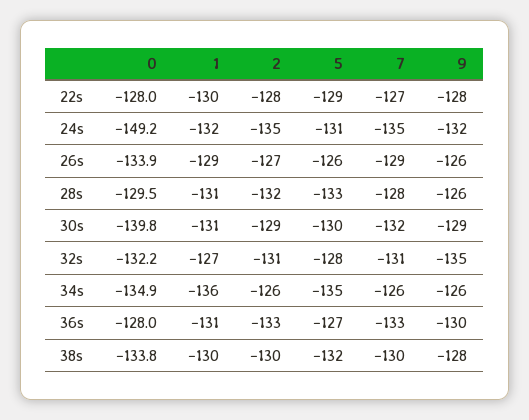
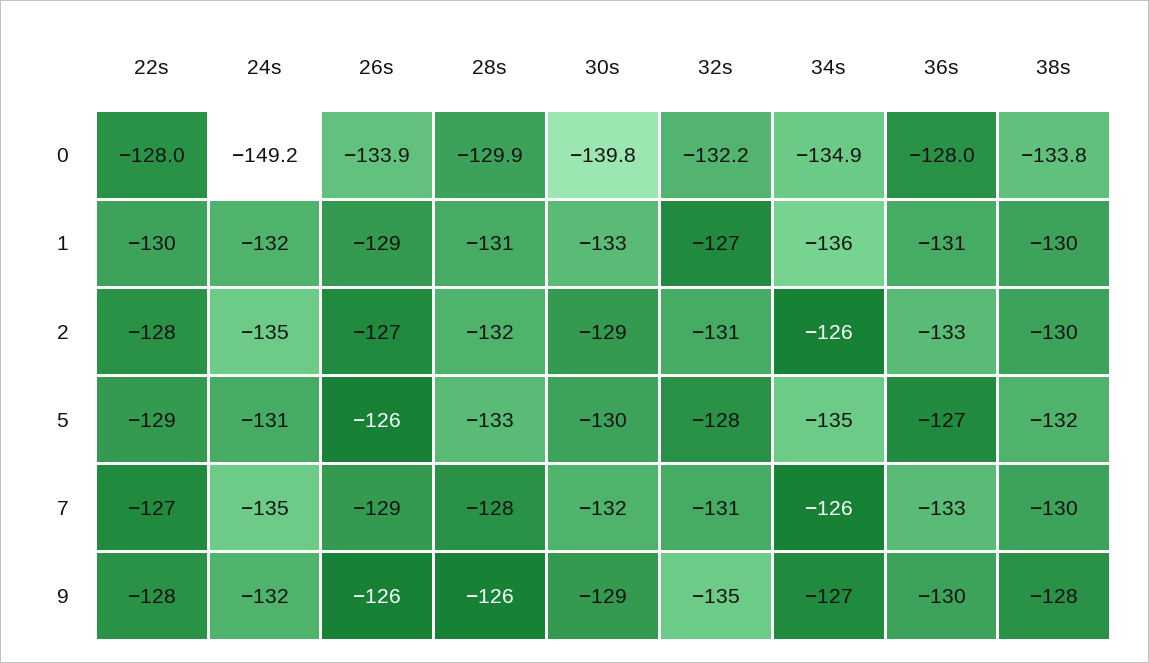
  {
    "0": {
      "22s": -128,
      "24s": -149.2,
      "26s": -133.9,
-     "28s": -129.5,
+     "28s": -129.9,
      "30s": -139.8,
      "32s": -132.2,
      "34s": -134.9,
      "36s": -128,
      "38s": -133.8
    },
    "1": {
      "22s": -130,
      "24s": -132,
      "26s": -129,
      "28s": -131,
-     "30s": -131,
+     "30s": -133,
      "32s": -127,
      "34s": -136,
      "36s": -131,
      "38s": -130
    },
    "2": {
      "22s": -128,
      "24s": -135,
      "26s": -127,
      "28s": -132,
      "30s": -129,
      "32s": -131,
      "34s": -126,
      "36s": -133,
      "38s": -130
    },
    "5": {
      "22s": -129,
      "24s": -131,
      "26s": -126,
      "28s": -133,
      "30s": -130,
      "32s": -128,
      "34s": -135,
      "36s": -127,
      "38s": -132
    },
    "7": {
      "22s": -127,
      "24s": -135,
      "26s": -129,
      "28s": -128,
      "30s": -132,
      "32s": -131,
      "34s": -126,
      "36s": -133,
      "38s": -130
    },
    "9": {
      "22s": -128,
      "24s": -132,
      "26s": -126,
      "28s": -126,
      "30s": -129,
      "32s": -135,
-     "34s": -126,
+     "34s": -127,
      "36s": -130,
      "38s": -128
    }
  }

